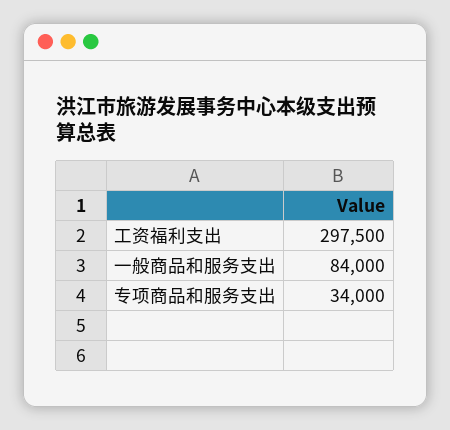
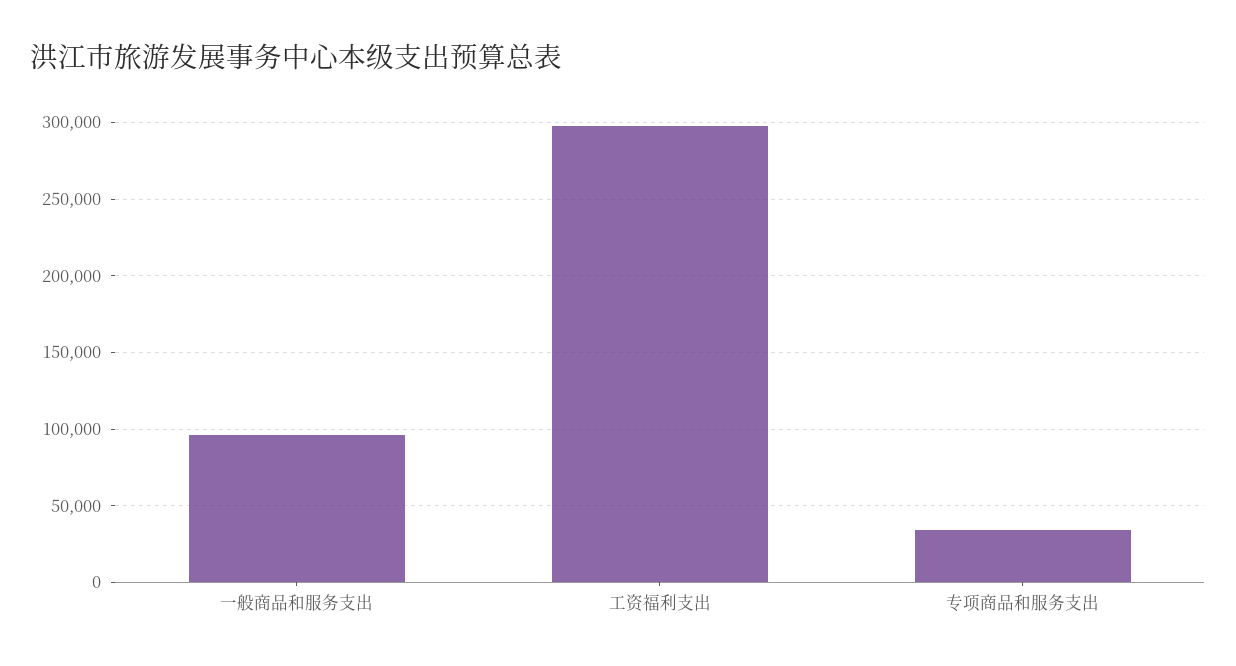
  {
    "工资福利支出": 297500,
-   "一般商品和服务支出": 84000,
+   "一般商品和服务支出": 95000,
    "专项商品和服务支出": 34000
  }

